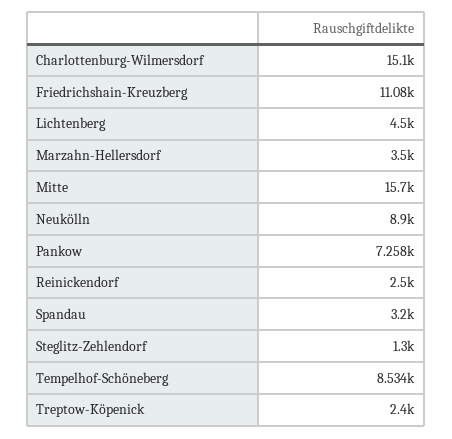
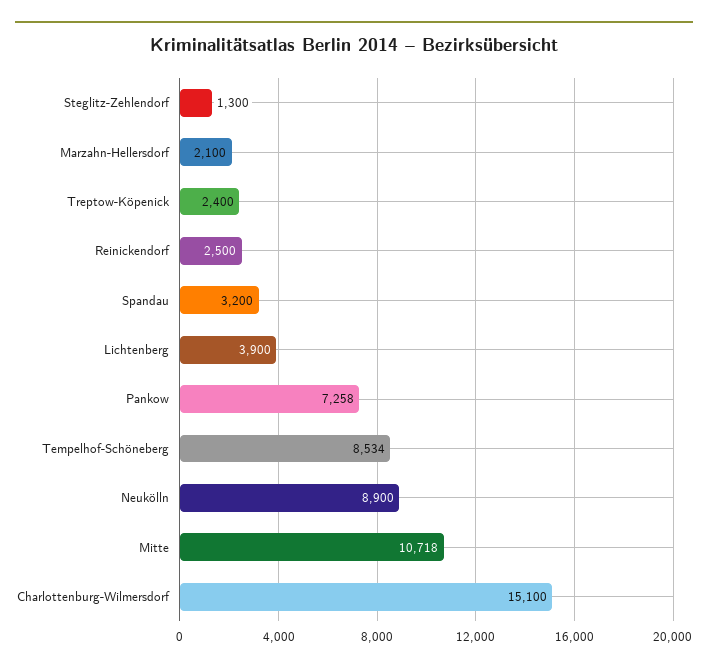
  {
    "Charlottenburg-Wilmersdorf": 15100,
-   "Friedrichshain-Kreuzberg": 11080,
-   "Lichtenberg": 4500,
+   "Lichtenberg": 3900,
-   "Marzahn-Hellersdorf": 3500,
+   "Marzahn-Hellersdorf": 2100,
-   "Mitte": 15700,
+   "Mitte": 10718,
    "Neukölln": 8900,
    "Pankow": 7258,
    "Reinickendorf": 2500,
    "Spandau": 3200,
    "Steglitz-Zehlendorf": 1300,
    "Tempelhof-Schöneberg": 8534,
    "Treptow-Köpenick": 2400
  }

